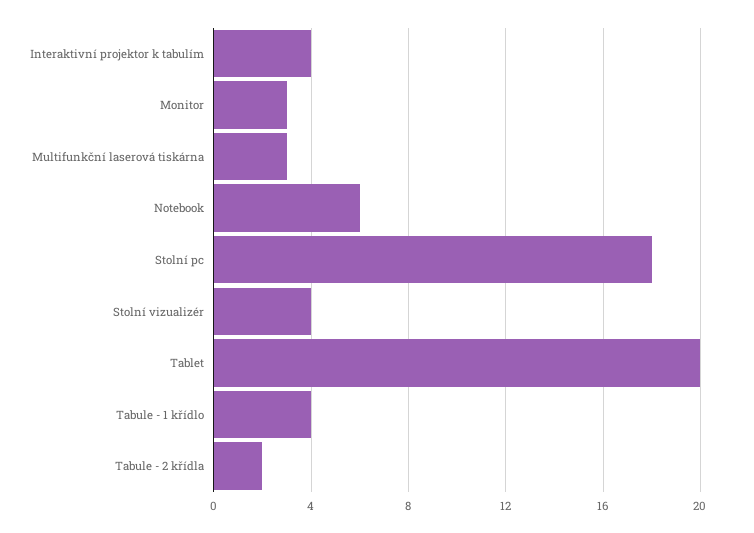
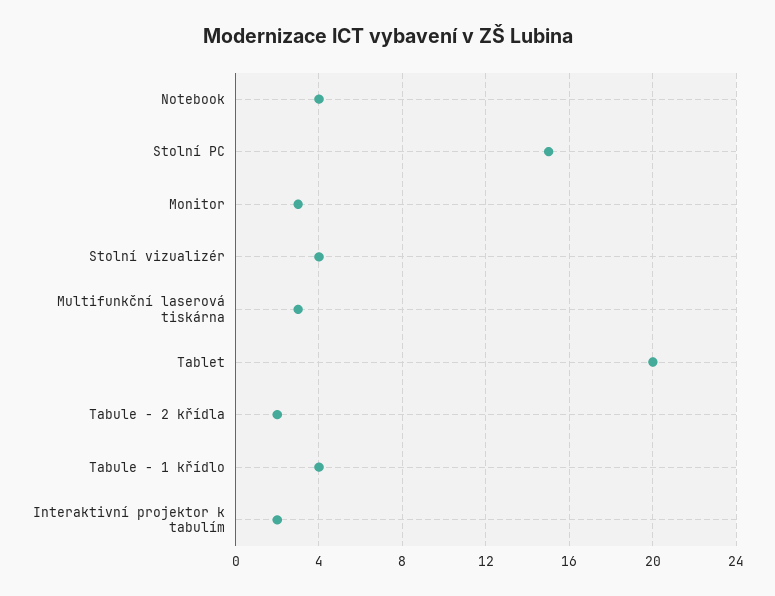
  {
-   "Interaktivní projektor k tabulím": 4,
+   "Interaktivní projektor k tabulím": 2,
    "Monitor": 3,
    "Multifunkční laserová tiskárna": 3,
-   "Notebook": 6,
+   "Notebook": 4,
-   "Stolní pc": 18,
+   "Stolní pc": 15,
    "Stolní vizualizér": 4,
    "Tablet": 20,
    "Tabule - 1 křídlo": 4,
    "Tabule - 2 křídla": 2
  }

